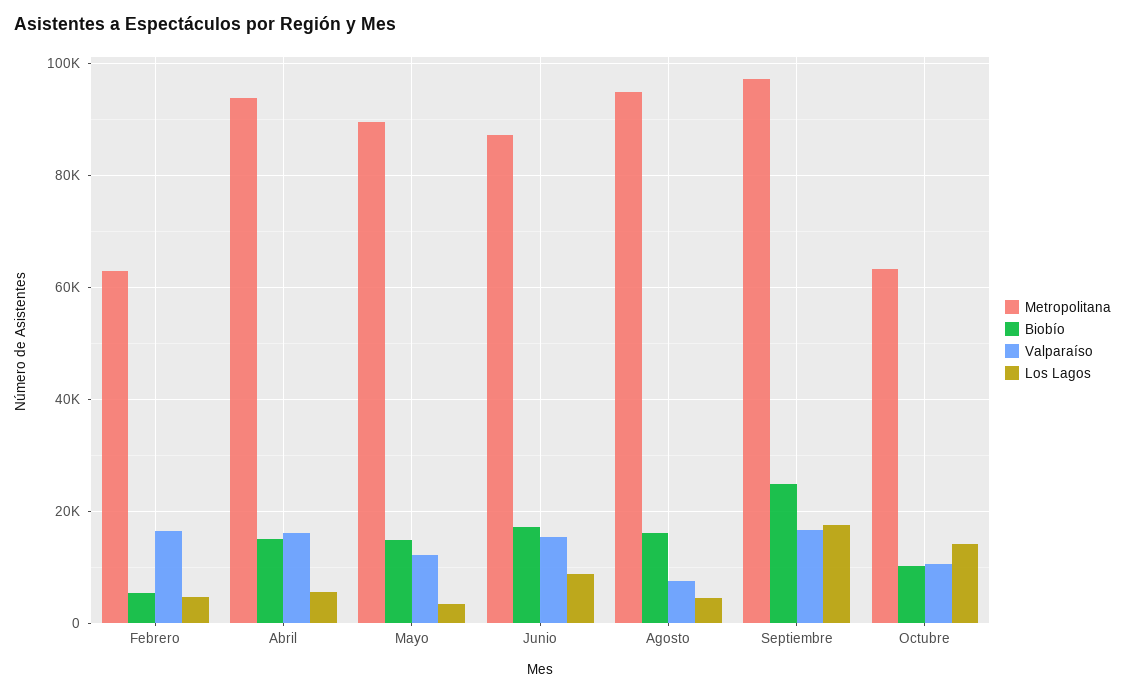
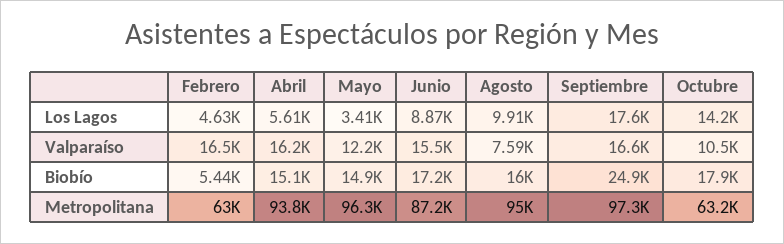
  {
    "Metropolitana": {
      "Febrero": 63000,
      "Abril": 93800,
-     "Mayo": 90000,
+     "Mayo": 96300,
      "Junio": 87200,
      "Agosto": 95000,
      "Septiembre": 97300,
      "Octubre": 63200
    },
    "Biobío": {
      "Febrero": 5440,
      "Abril": 15100,
      "Mayo": 14900,
      "Junio": 17200,
      "Agosto": 16000,
      "Septiembre": 24900,
-     "Octubre": 10000
+     "Octubre": 17900
    },
    "Valparaíso": {
      "Febrero": 16500,
      "Abril": 16200,
      "Mayo": 12200,
      "Junio": 15500,
      "Agosto": 7590,
      "Septiembre": 16600,
      "Octubre": 10500
    },
    "Los Lagos": {
      "Febrero": 4630,
      "Abril": 5610,
      "Mayo": 3410,
      "Junio": 8870,
-     "Agosto": 4000,
+     "Agosto": 9910,
      "Septiembre": 17600,
      "Octubre": 14200
    }
  }

